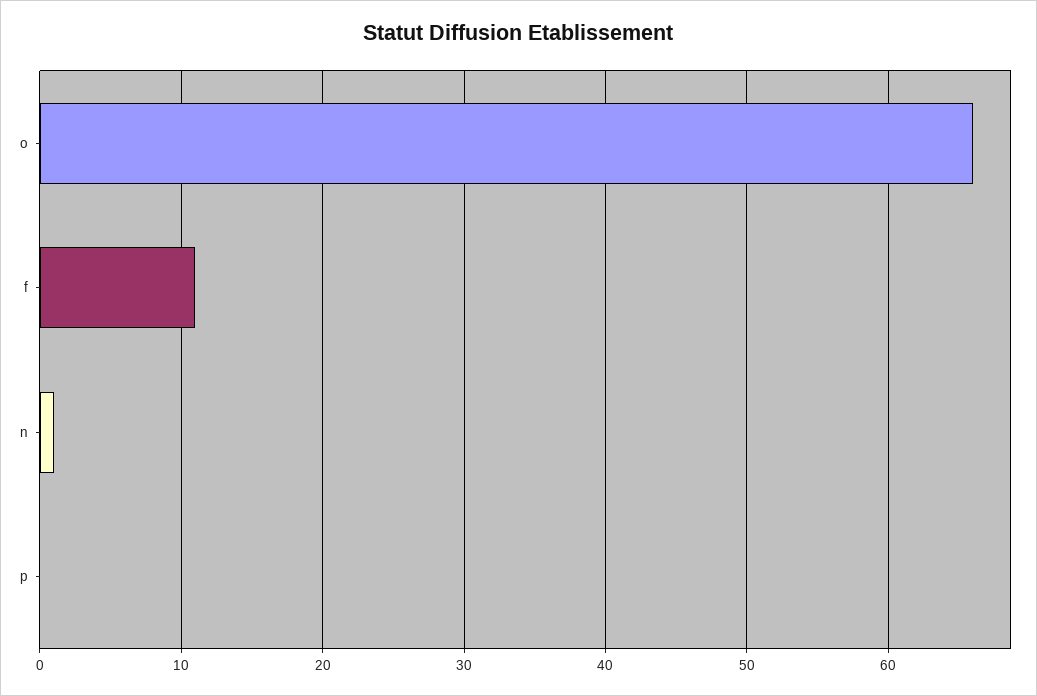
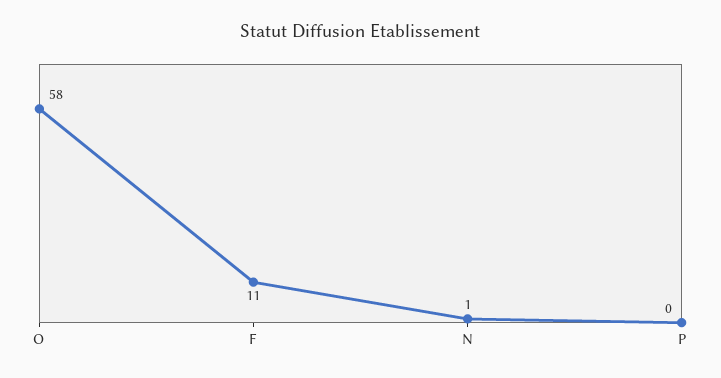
  {
-   "o": 66,
+   "o": 58,
    "f": 11,
    "n": 1,
    "p": 0
  }

